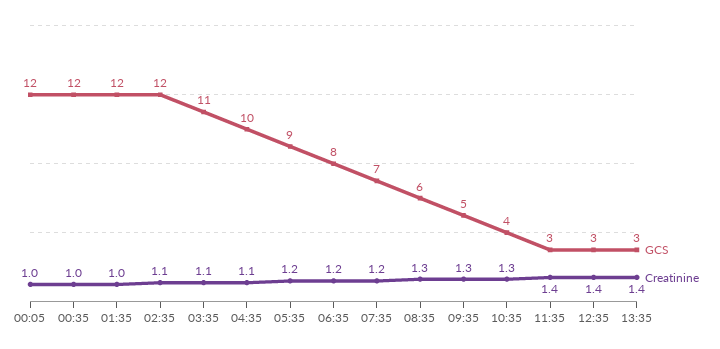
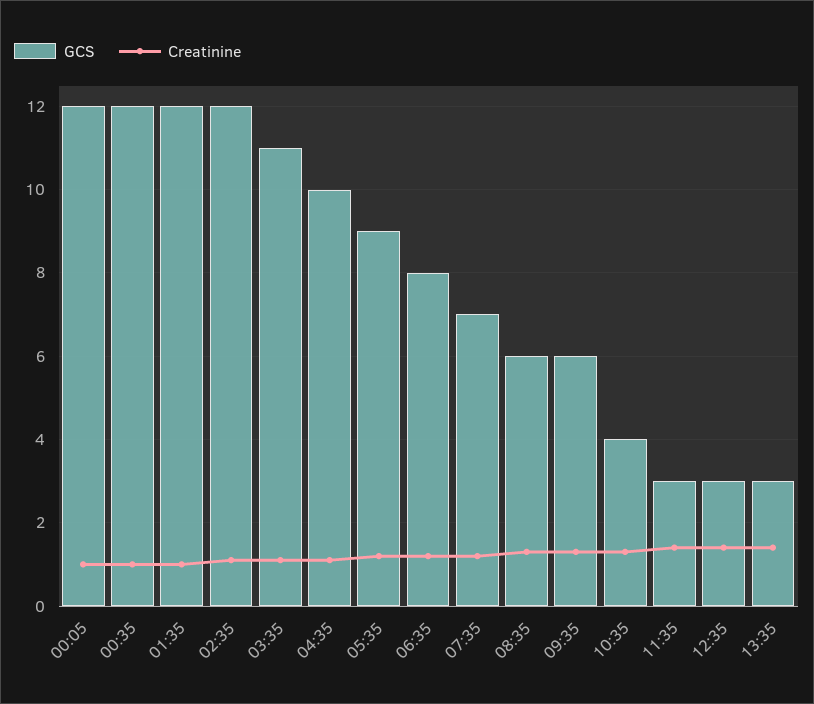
  {
    "GCS": {
      "00:05": 12,
      "00:35": 12,
      "01:35": 12,
      "02:35": 12,
      "03:35": 11,
      "04:35": 10,
      "05:35": 9,
      "06:35": 8,
      "07:35": 7,
      "08:35": 6,
-     "09:35": 5,
+     "09:35": 6,
      "10:35": 4,
      "11:35": 3,
      "12:35": 3,
      "13:35": 3
    },
    "Creatinine": {
      "00:05": 1,
      "00:35": 1,
      "01:35": 1,
      "02:35": 1.1,
      "03:35": 1.1,
      "04:35": 1.1,
      "05:35": 1.2,
      "06:35": 1.2,
      "07:35": 1.2,
      "08:35": 1.3,
      "09:35": 1.3,
      "10:35": 1.3,
      "11:35": 1.4,
      "12:35": 1.4,
      "13:35": 1.4
    }
  }

